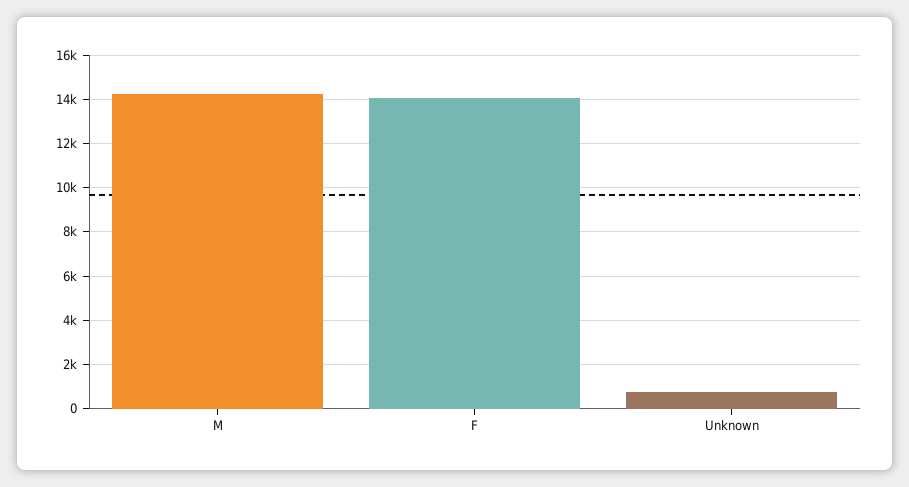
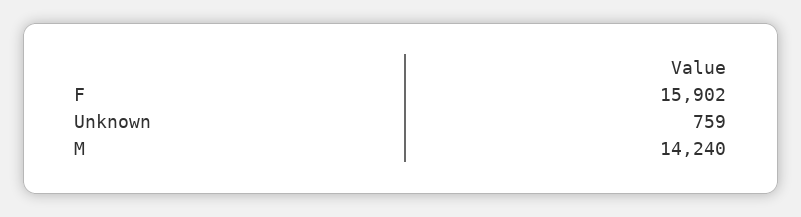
  {
    "M": 14240,
-   "F": 14000,
+   "F": 15902,
    "Unknown": 759
  }

